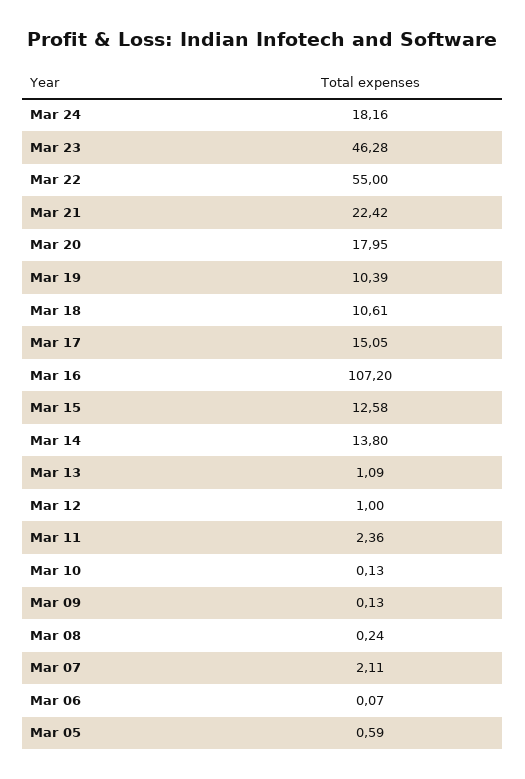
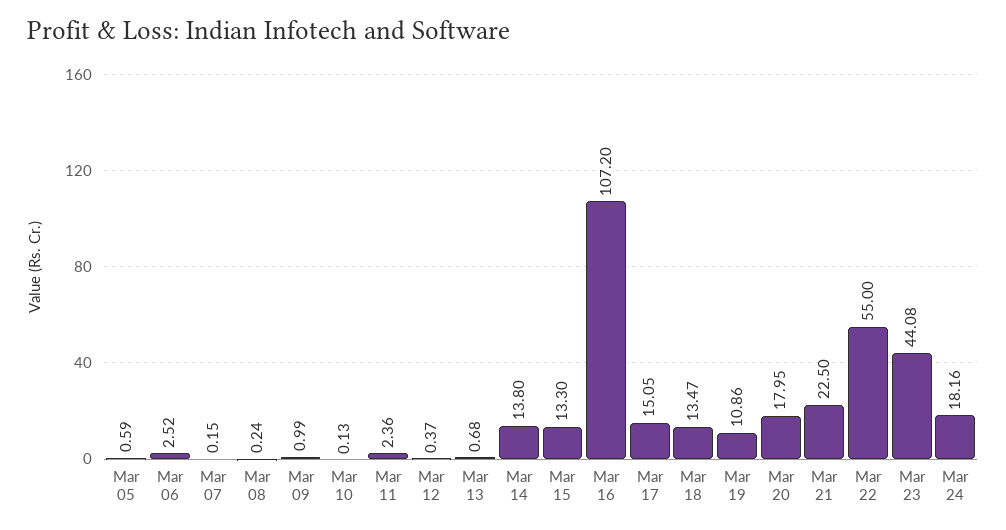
  {
    "Mar 24": 18.16,
-   "Mar 23": 46.28,
+   "Mar 23": 44.08,
    "Mar 22": 55,
-   "Mar 21": 22.42,
+   "Mar 21": 22.5,
    "Mar 20": 17.95,
-   "Mar 19": 10.39,
+   "Mar 19": 10.86,
-   "Mar 18": 10.61,
+   "Mar 18": 13.47,
    "Mar 17": 15.05,
    "Mar 16": 107.2,
-   "Mar 15": 12.58,
+   "Mar 15": 13.3,
    "Mar 14": 13.8,
-   "Mar 13": 1.09,
+   "Mar 13": 0.68,
-   "Mar 12": 1,
+   "Mar 12": 0.37,
    "Mar 11": 2.36,
    "Mar 10": 0.13,
-   "Mar 09": 0.13,
+   "Mar 09": 0.99,
    "Mar 08": 0.24,
-   "Mar 07": 2.11,
+   "Mar 07": 0.15,
-   "Mar 06": 0.07,
+   "Mar 06": 2.52,
    "Mar 05": 0.59
  }

